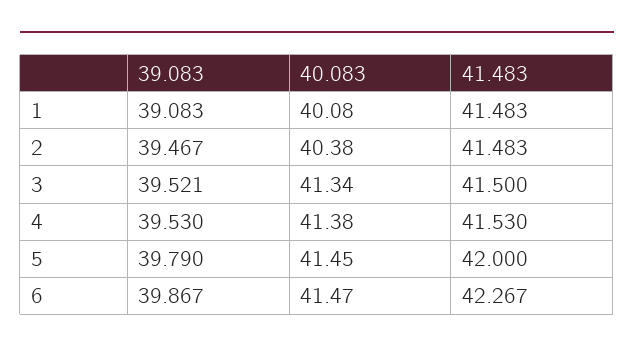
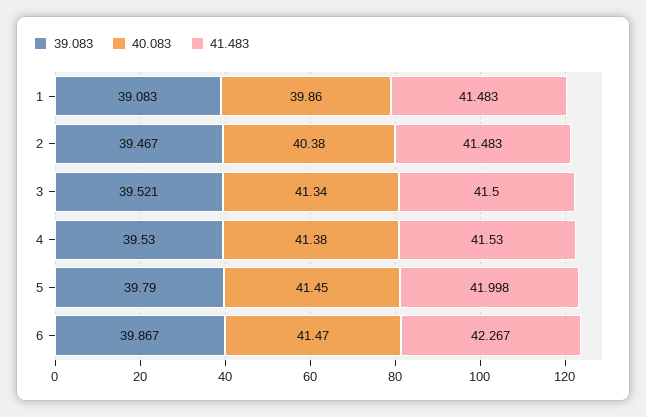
  {
    "39.083": {
      "1": 39.083,
      "2": 39.467,
      "3": 39.521,
      "4": 39.53,
      "5": 39.79,
      "6": 39.867
    },
    "40.083": {
-     "1": 40.08,
+     "1": 39.86,
      "2": 40.38,
      "3": 41.34,
      "4": 41.38,
      "5": 41.45,
      "6": 41.47
    },
    "41.483": {
      "1": 41.483,
      "2": 41.483,
      "3": 41.5,
      "4": 41.53,
-     "5": 42,
+     "5": 41.998,
      "6": 42.267
    }
  }

